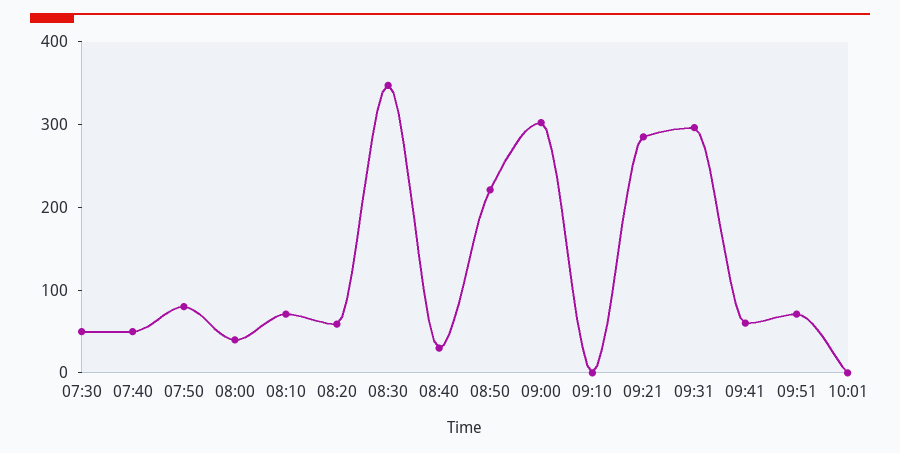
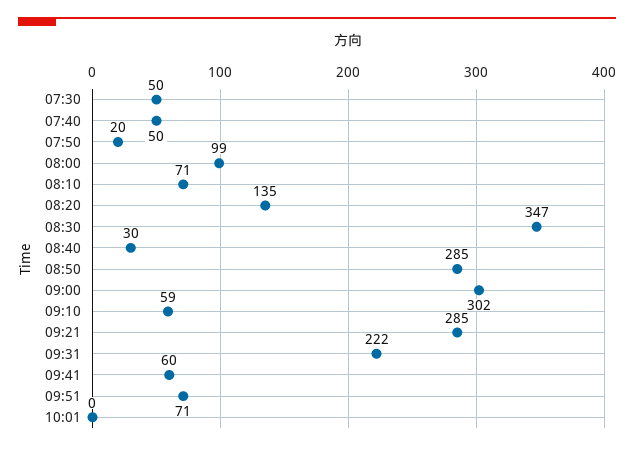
  {
    "07:30": 50,
    "07:40": 50,
-   "07:50": 80,
+   "07:50": 20,
-   "08:00": 40,
+   "08:00": 99,
    "08:10": 71,
-   "08:20": 60,
+   "08:20": 135,
    "08:30": 347,
    "08:40": 30,
-   "08:50": 220,
+   "08:50": 285,
    "09:00": 302,
-   "09:10": 0,
+   "09:10": 59,
    "09:21": 285,
-   "09:31": 300,
+   "09:31": 222,
    "09:41": 60,
    "09:51": 71,
    "10:01": 0
  }

